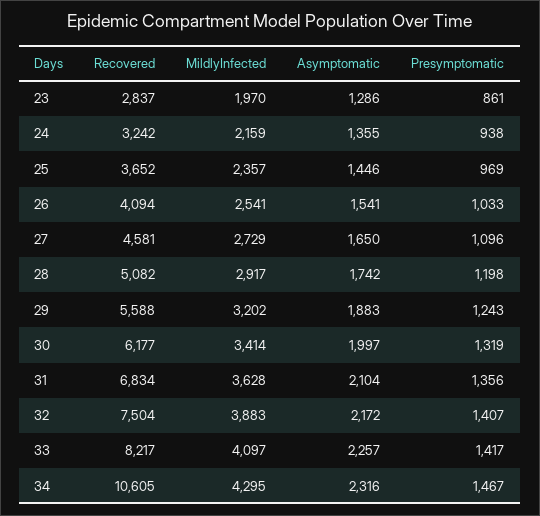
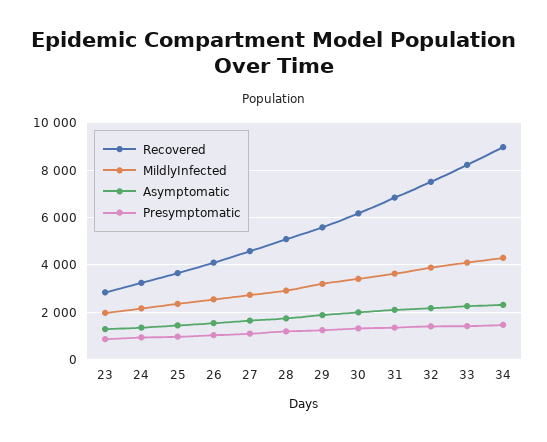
  {
    "Recovered": {
      "23": 2837,
      "24": 3242,
      "25": 3652,
      "26": 4094,
      "27": 4581,
      "28": 5082,
      "29": 5588,
      "30": 6177,
      "31": 6834,
      "32": 7504,
      "33": 8217,
-     "34": 10605
+     "34": 9000
    },
    "MildlyInfected": {
      "23": 1970,
      "24": 2159,
      "25": 2357,
      "26": 2541,
      "27": 2729,
      "28": 2917,
      "29": 3202,
      "30": 3414,
      "31": 3628,
      "32": 3883,
      "33": 4097,
      "34": 4295
    },
    "Asymptomatic": {
      "23": 1286,
      "24": 1355,
      "25": 1446,
      "26": 1541,
      "27": 1650,
      "28": 1742,
      "29": 1883,
      "30": 1997,
      "31": 2104,
      "32": 2172,
      "33": 2257,
      "34": 2316
    },
    "Presymptomatic": {
      "23": 861,
      "24": 938,
      "25": 969,
      "26": 1033,
      "27": 1096,
      "28": 1198,
      "29": 1243,
      "30": 1319,
      "31": 1356,
      "32": 1407,
      "33": 1417,
      "34": 1467
    }
  }

